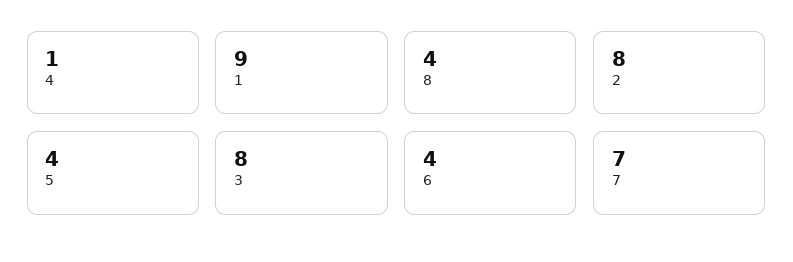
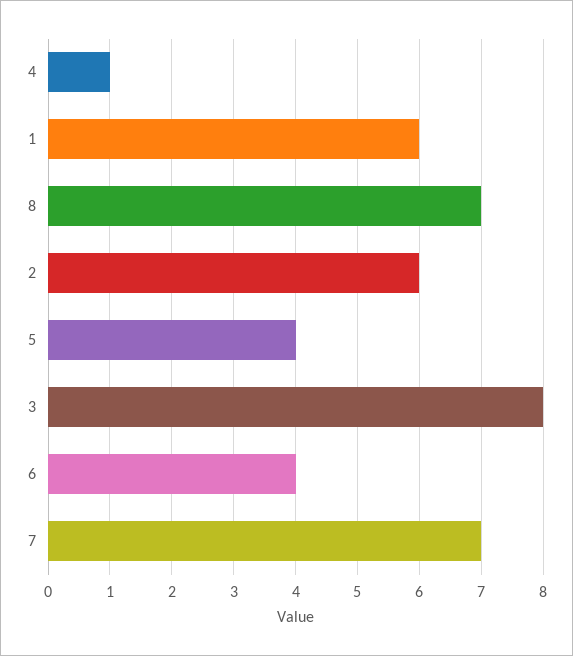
  {
    "4": 1,
-   "1": 9,
+   "1": 6,
-   "8": 4,
+   "8": 7,
-   "2": 8,
+   "2": 6,
    "5": 4,
    "3": 8,
    "6": 4,
    "7": 7
  }

